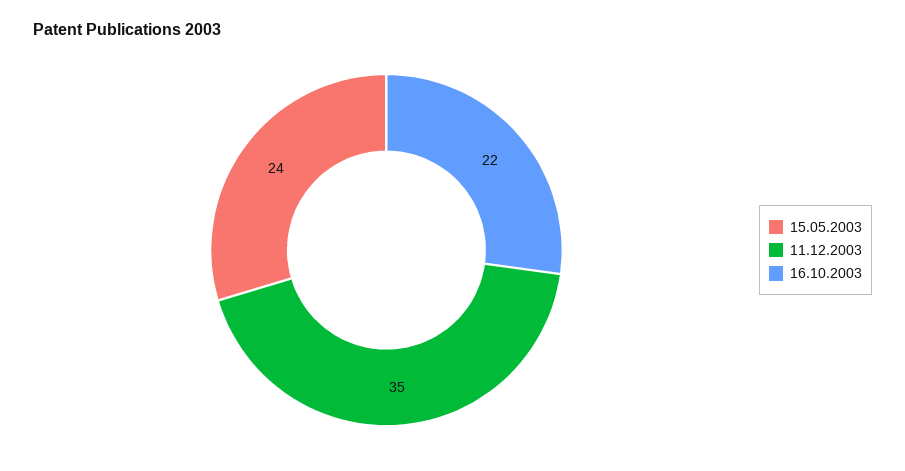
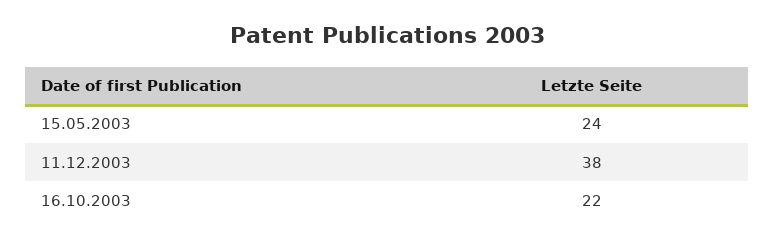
  {
    "15.05.2003": 24,
-   "11.12.2003": 35,
+   "11.12.2003": 38,
    "16.10.2003": 22
  }

